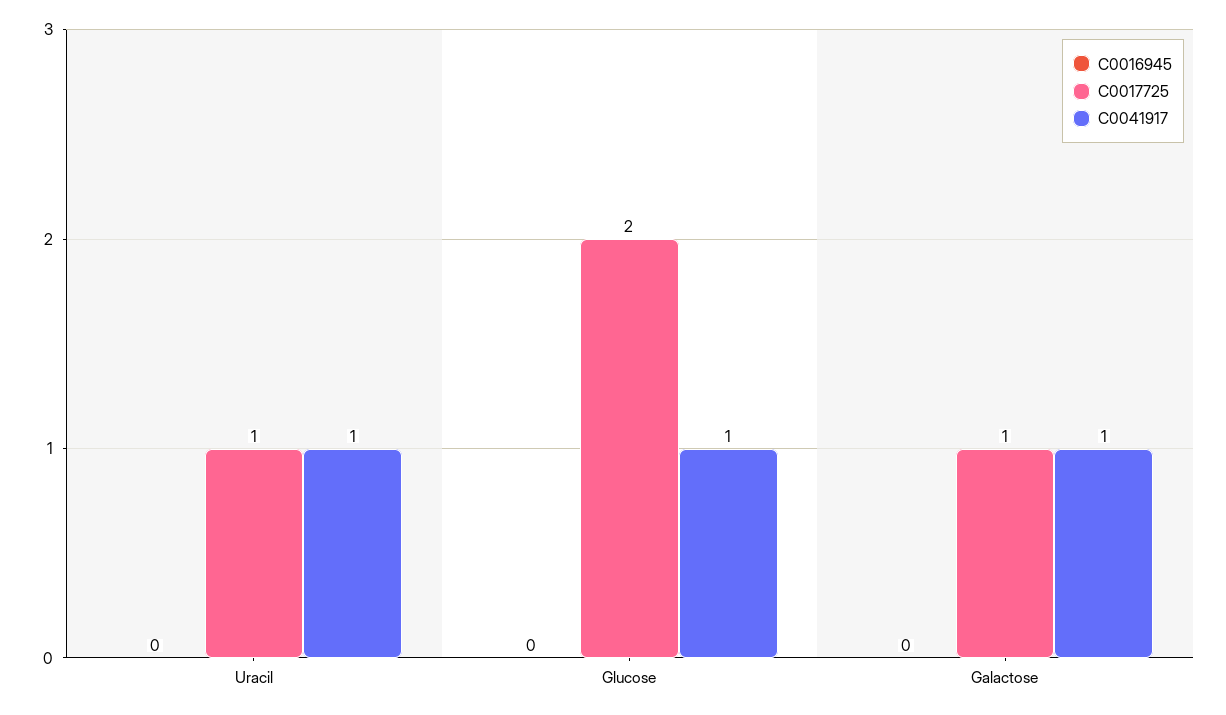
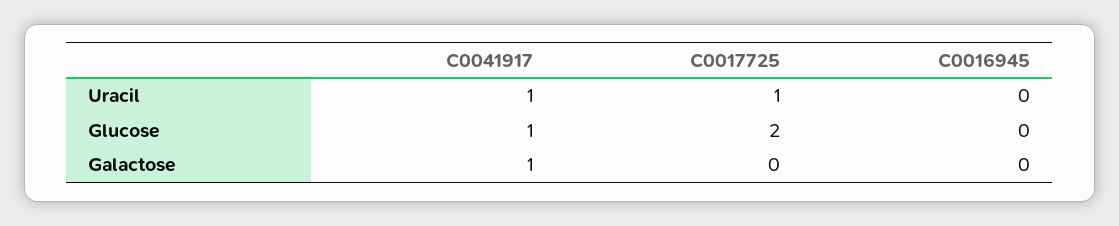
  {
    "C0016945": {
      "Uracil": 0,
      "Glucose": 0,
      "Galactose": 0
    },
    "C0017725": {
      "Uracil": 1,
      "Glucose": 2,
-     "Galactose": 1
+     "Galactose": 0
    },
    "C0041917": {
      "Uracil": 1,
      "Glucose": 1,
      "Galactose": 1
    }
  }

